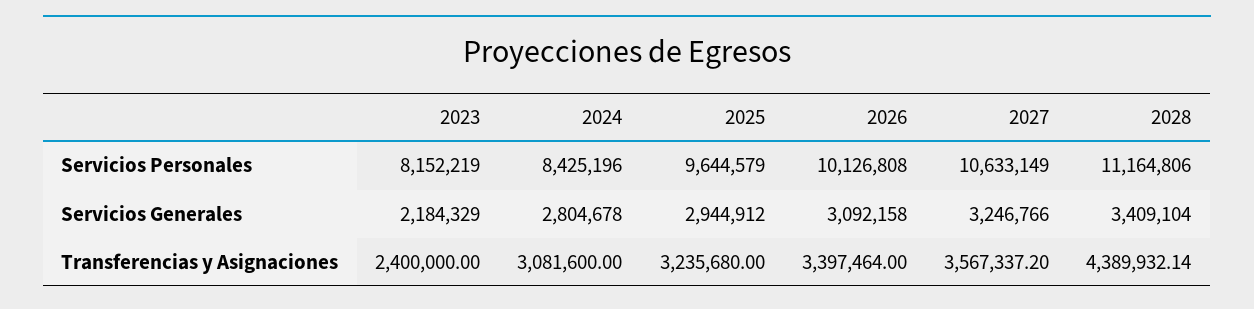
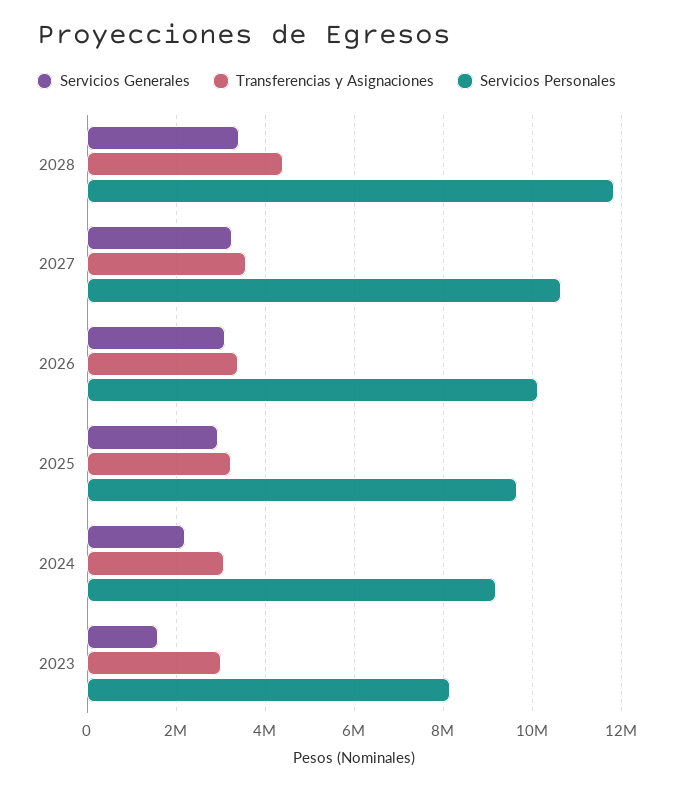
  {
    "Servicios Personales": {
      "2023": 8152219,
-     "2024": 8425196,
+     "2024": 9200000,
      "2025": 9644579,
      "2026": 10126808,
      "2027": 10633149,
-     "2028": 11164806
+     "2028": 11800000
    },
    "Servicios Generales": {
-     "2023": 2184329,
+     "2023": 1600000,
-     "2024": 2804678,
+     "2024": 2200000,
      "2025": 2944912,
      "2026": 3092158,
      "2027": 3246766,
      "2028": 3409104
    },
    "Transferencias y Asignaciones": {
-     "2023": 2400000,
+     "2023": 3000000,
      "2024": 3081600,
      "2025": 3235680,
      "2026": 3397464,
      "2027": 3567337.2,
      "2028": 4389932.14
    }
  }

